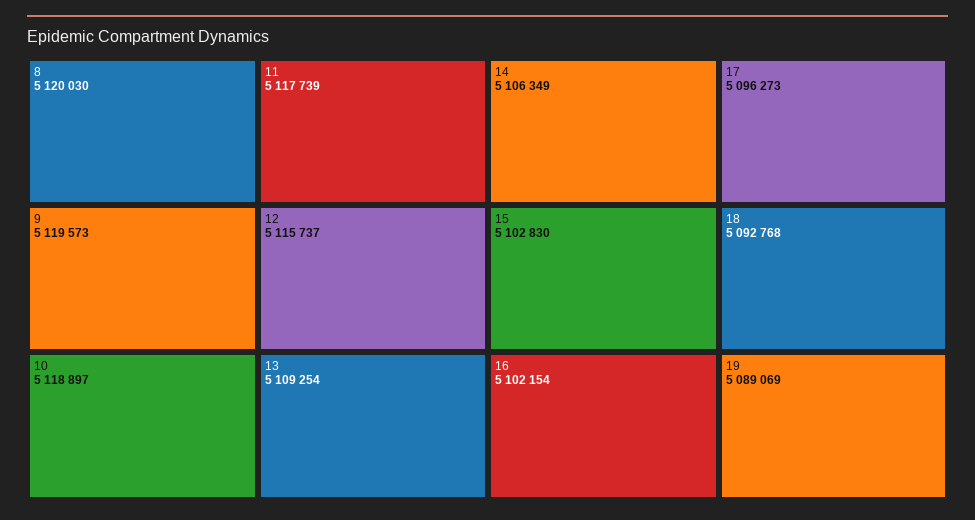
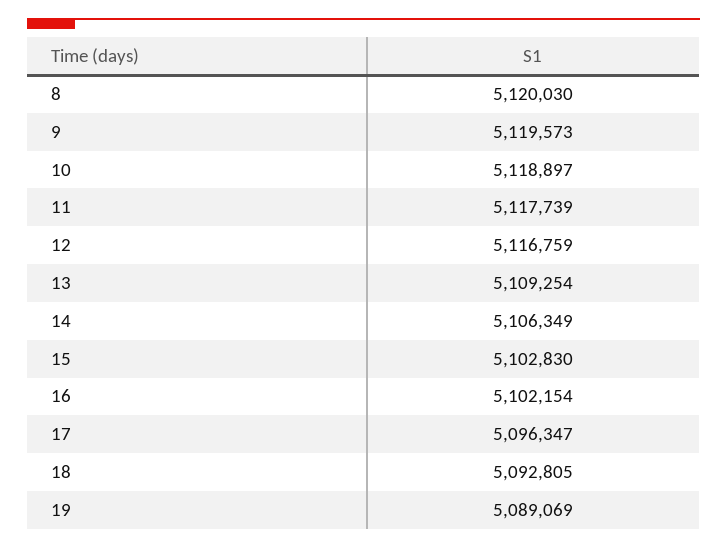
  {
    "8": 5120030,
    "9": 5119573,
    "10": 5118897,
    "11": 5117739,
-   "12": 5115737,
+   "12": 5116759,
    "13": 5109254,
    "14": 5106349,
    "15": 5102830,
    "16": 5102154,
-   "17": 5096273,
+   "17": 5096347,
-   "18": 5092768,
+   "18": 5092805,
    "19": 5089069
  }

